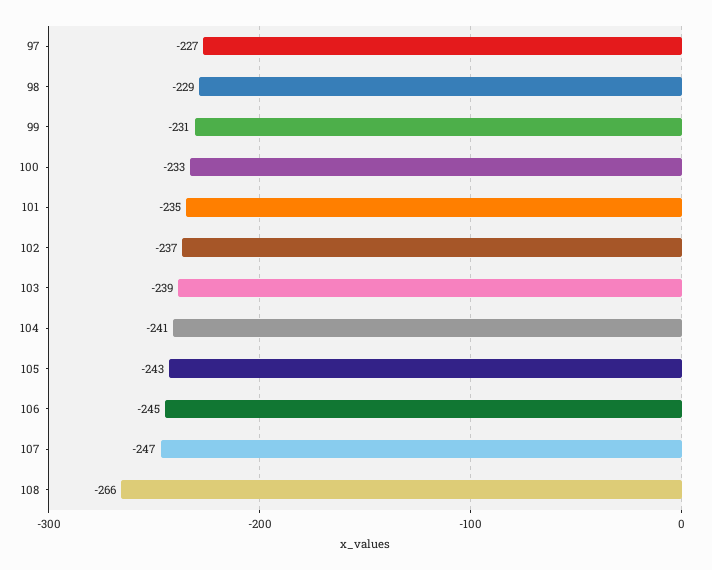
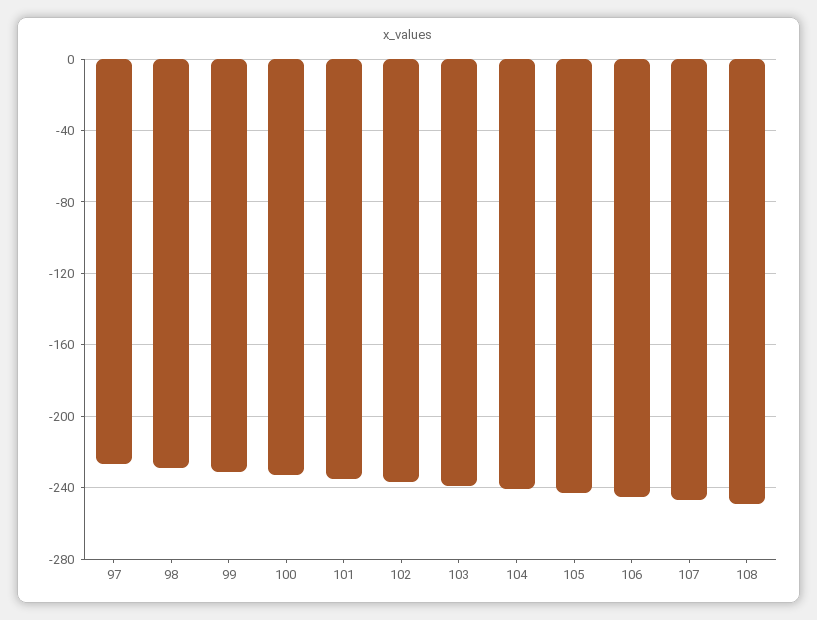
  {
    "97": -227,
    "98": -229,
    "99": -231,
    "100": -233,
    "101": -235,
    "102": -237,
    "103": -239,
    "104": -241,
    "105": -243,
    "106": -245,
    "107": -247,
-   "108": -266
+   "108": -250
  }

